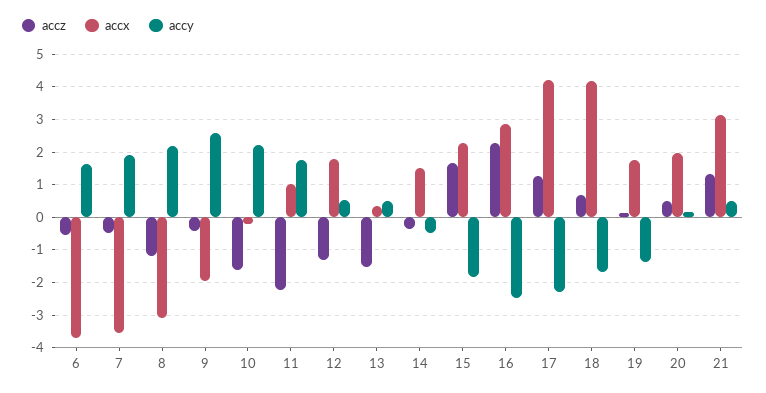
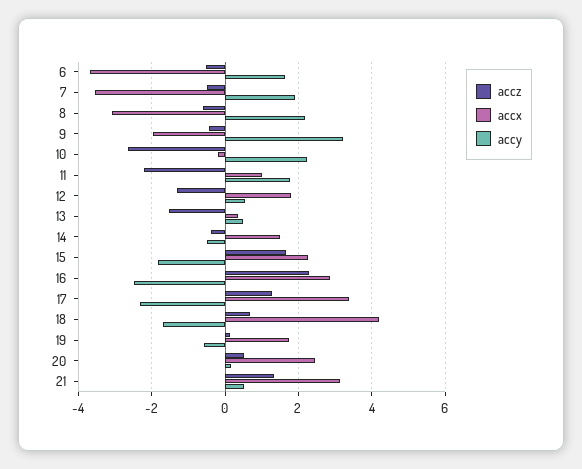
  {
    "accz": {
      "6": -0.6,
      "7": -0.4,
-     "8": -1.2,
+     "8": -0.6,
      "9": -0.4,
-     "10": -1.6,
+     "10": -2.6,
      "11": -2.2,
      "12": -1.4,
      "13": -1.6,
      "14": -0.4,
      "15": 1.6,
      "16": 2.2,
      "17": 1.2,
      "18": 0.6,
      "19": 0.2,
      "20": 0.6,
      "21": 1.4
    },
    "accx": {
      "6": -3.6,
      "7": -3.6,
      "8": -3,
      "9": -2,
      "10": -0.2,
      "11": 1,
      "12": 1.8,
      "13": 0.4,
      "14": 1.4,
      "15": 2.2,
      "16": 2.8,
-     "17": 4.2,
+     "17": 3.4,
      "18": 4.2,
      "19": 1.8,
-     "20": 2,
+     "20": 2.4,
      "21": 3.2
    },
    "accy": {
      "6": 1.6,
      "7": 2,
      "8": 2.2,
-     "9": 2.6,
+     "9": 3.2,
      "10": 2.2,
      "11": 1.8,
      "12": 0.6,
      "13": 0.4,
      "14": -0.4,
      "15": -1.8,
      "16": -2.4,
      "17": -2.4,
      "18": -1.6,
-     "19": -1.4,
+     "19": -0.6,
      "20": 0.2,
      "21": 0.6
    }
  }

